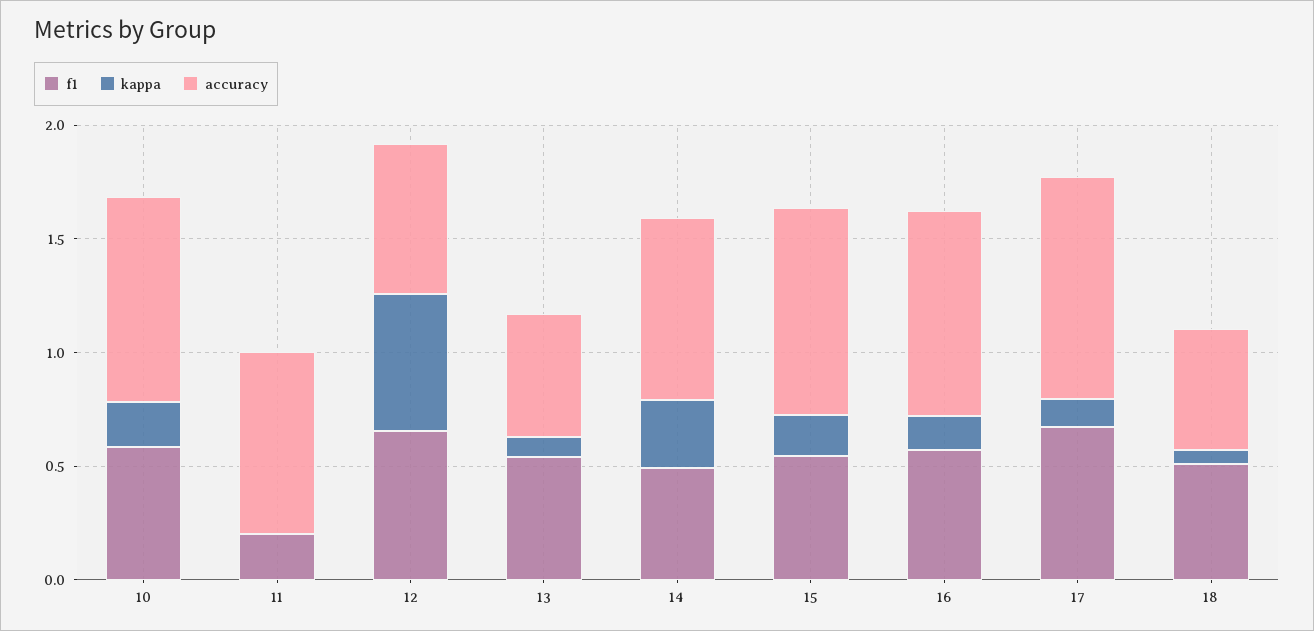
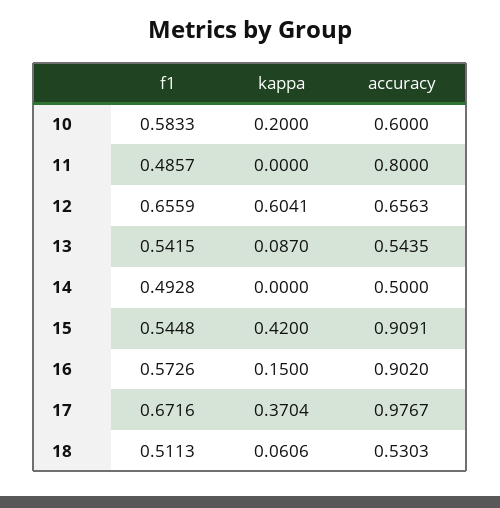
  {
    "f1": {
      "10": 0.5833,
-     "11": 0.2,
+     "11": 0.4857,
      "12": 0.6559,
      "13": 0.5415,
      "14": 0.4928,
      "15": 0.5448,
      "16": 0.5726,
      "17": 0.6716,
      "18": 0.5113
    },
    "kappa": {
      "10": 0.2,
      "11": 0,
      "12": 0.6041,
      "13": 0.087,
-     "14": 0.3,
+     "14": 0,
-     "15": 0.2,
+     "15": 0.42,
      "16": 0.15,
-     "17": 0.1,
+     "17": 0.3704,
      "18": 0.0606
    },
    "accuracy": {
-     "10": 0.9,
+     "10": 0.6,
      "11": 0.8,
      "12": 0.6563,
      "13": 0.5435,
-     "14": 0.8,
+     "14": 0.5,
      "15": 0.9091,
      "16": 0.902,
      "17": 0.9767,
      "18": 0.5303
    }
  }

